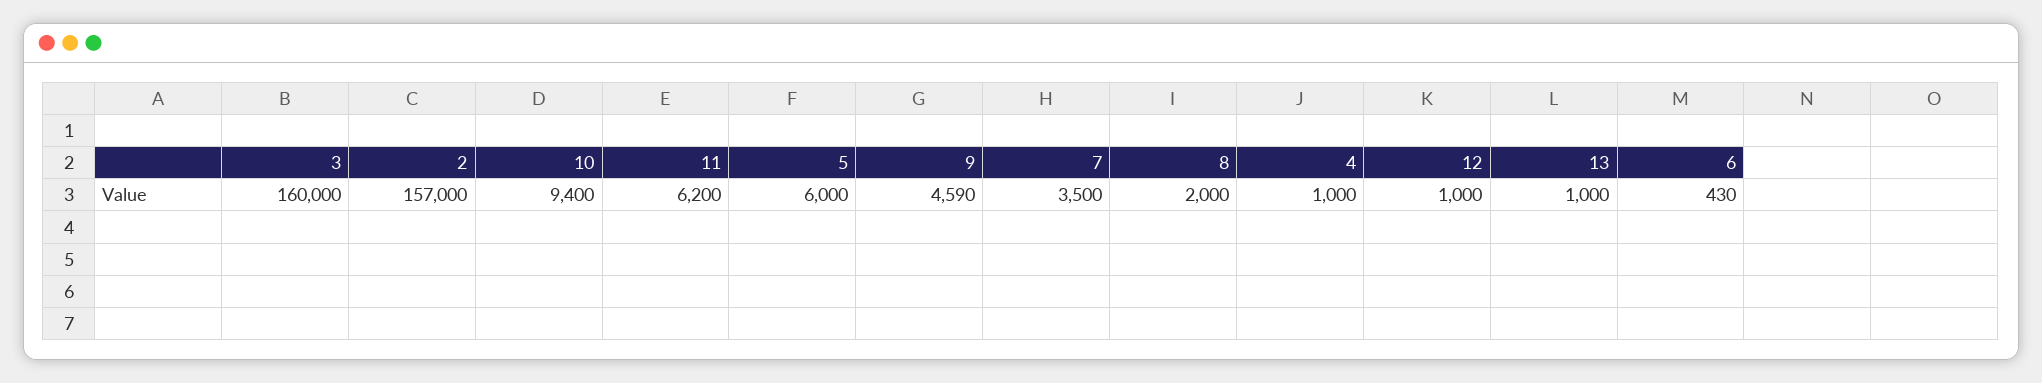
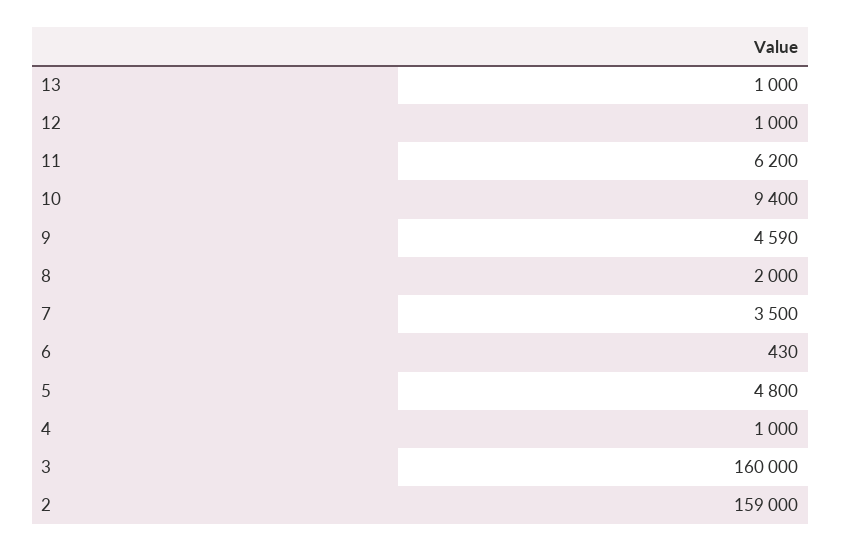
  {
    "3": 160000,
-   "2": 157000,
+   "2": 159000,
    "10": 9400,
    "11": 6200,
-   "5": 6000,
+   "5": 4800,
    "9": 4590,
    "7": 3500,
    "8": 2000,
    "4": 1000,
    "12": 1000,
    "13": 1000,
    "6": 430
  }

